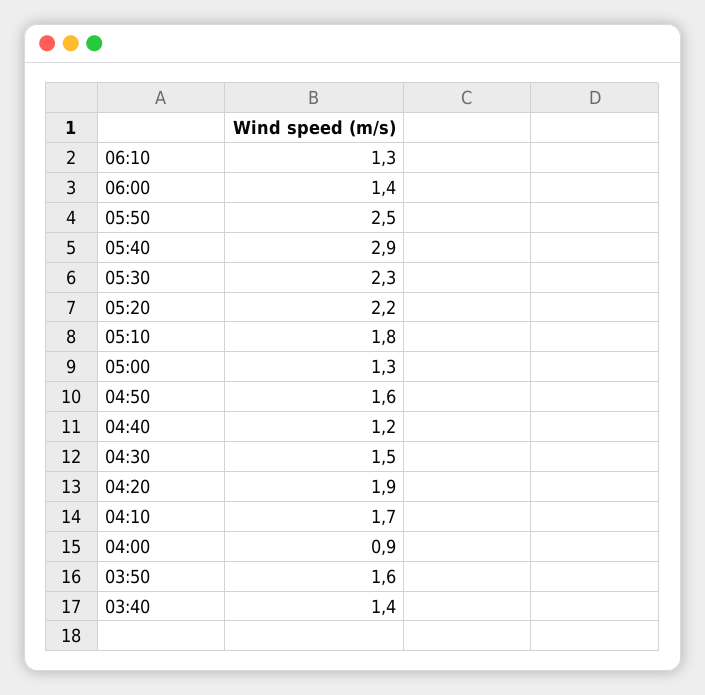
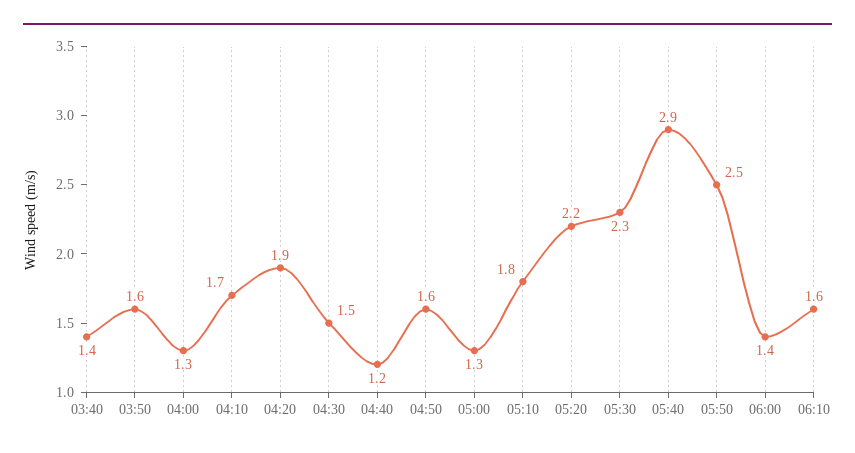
  {
-   "06:10": 1.3,
+   "06:10": 1.6,
    "06:00": 1.4,
    "05:50": 2.5,
    "05:40": 2.9,
    "05:30": 2.3,
    "05:20": 2.2,
    "05:10": 1.8,
    "05:00": 1.3,
    "04:50": 1.6,
    "04:40": 1.2,
    "04:30": 1.5,
    "04:20": 1.9,
    "04:10": 1.7,
-   "04:00": 0.9,
+   "04:00": 1.3,
    "03:50": 1.6,
    "03:40": 1.4
  }

